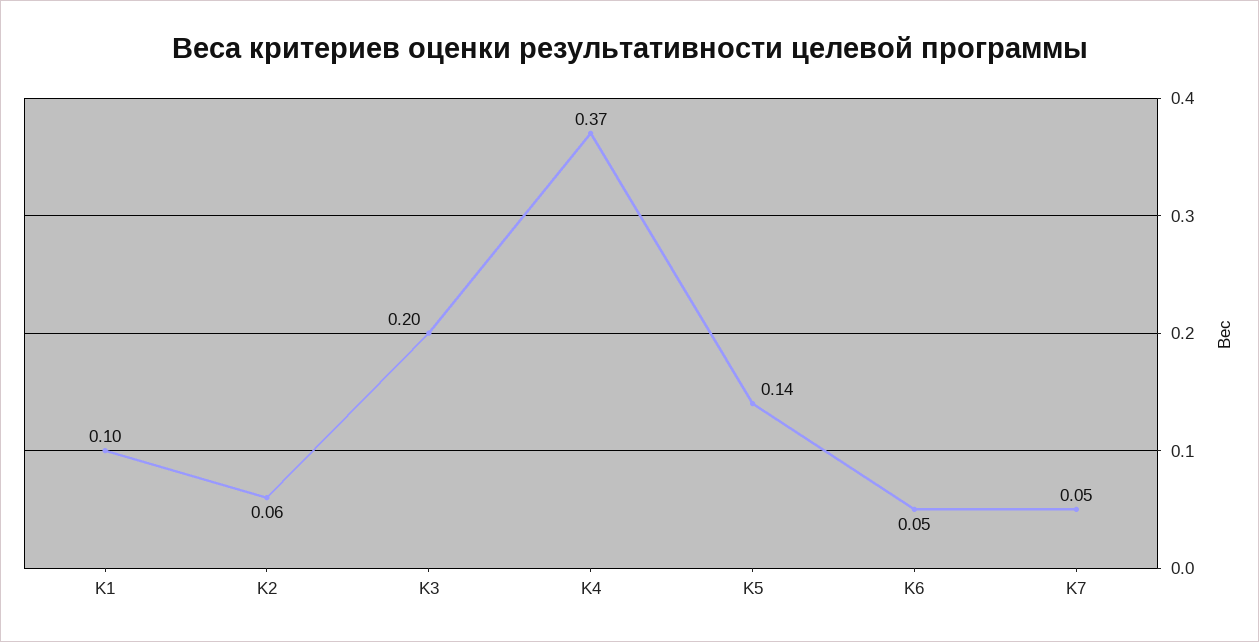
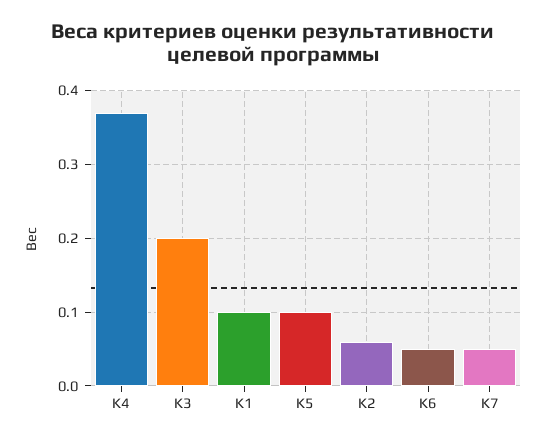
  {
    "K1": 0.1,
    "K2": 0.06,
    "K3": 0.2,
    "K4": 0.37,
-   "K5": 0.14,
+   "K5": 0.1,
    "K6": 0.05,
    "K7": 0.05
  }

